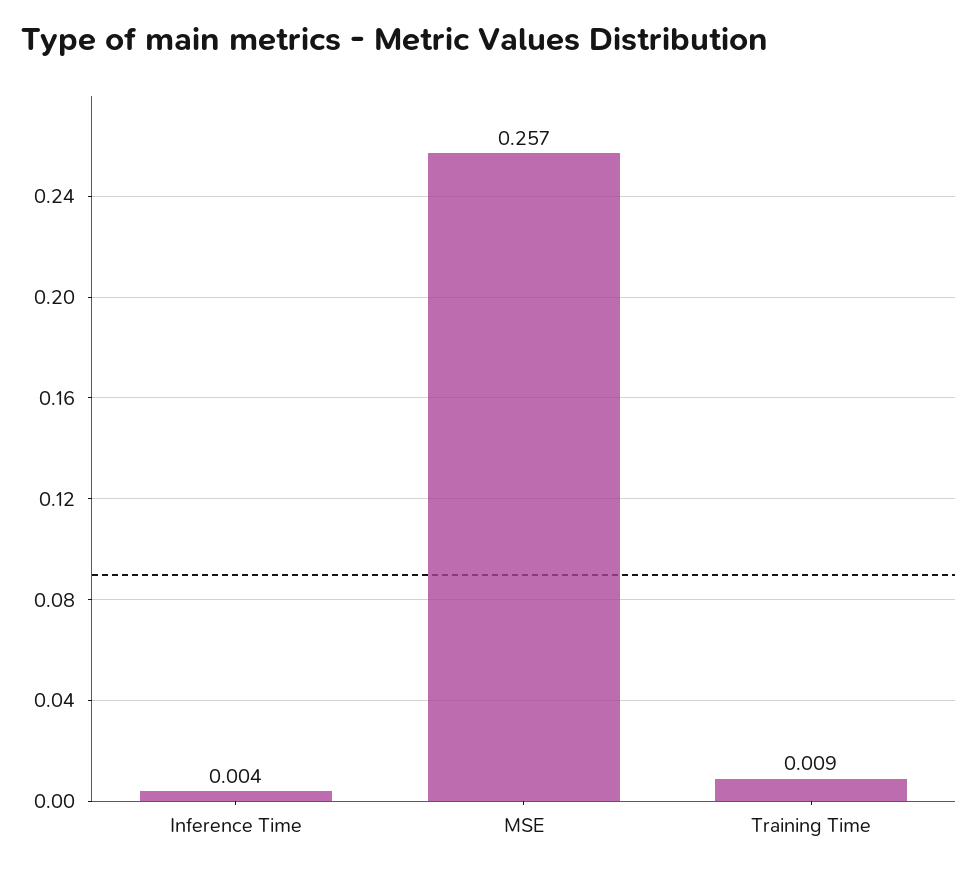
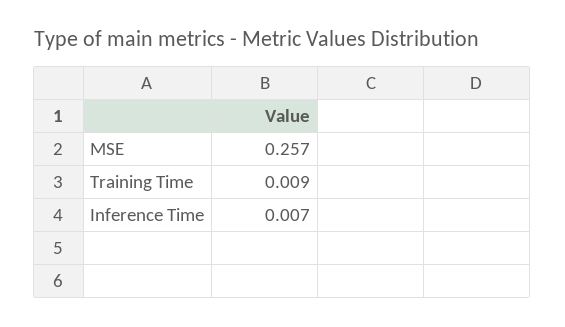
  {
-   "Inference Time": 0.004,
+   "Inference Time": 0.007,
    "MSE": 0.257,
    "Training Time": 0.009
  }

